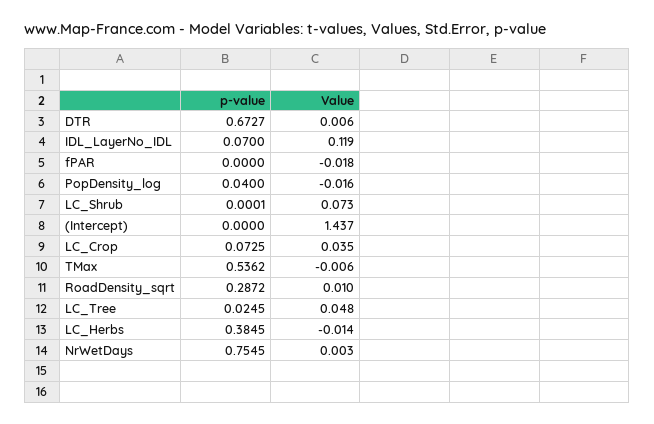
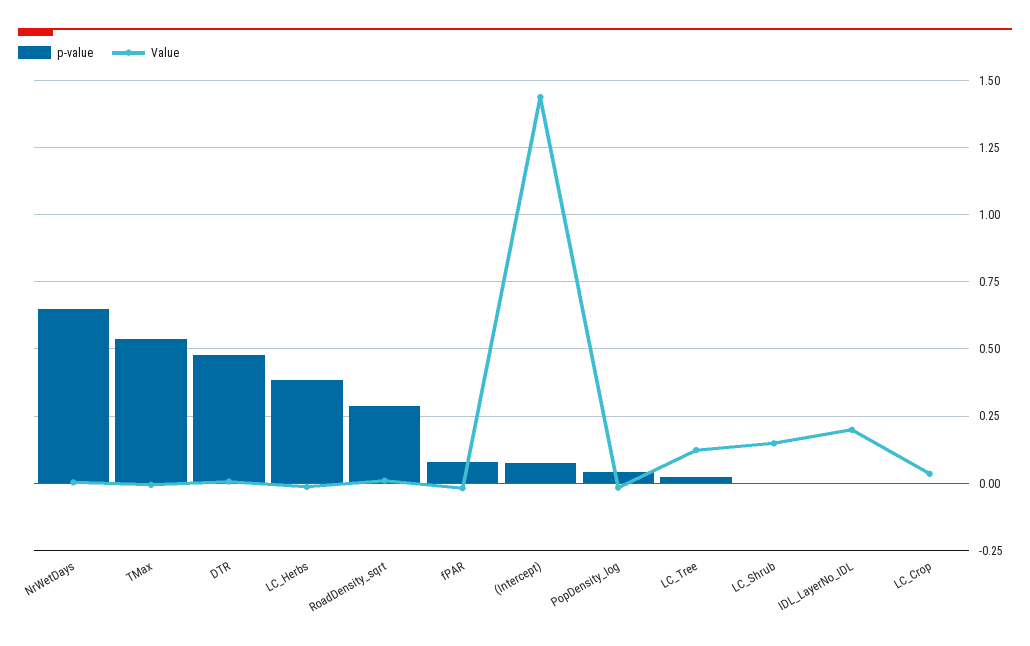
  {
    "p-value": {
-     "DTR": 0.6727,
+     "DTR": 0.475,
-     "IDL_LayerNo_IDL": 0.07,
+     "IDL_LayerNo_IDL": 0,
-     "fPAR": 0,
+     "fPAR": 0.075,
      "PopDensity_log": 0.04,
      "LC_Shrub": 0.0001,
-     "(Intercept)": 0,
+     "(Intercept)": 0.075,
-     "LC_Crop": 0.0725,
+     "LC_Crop": 0,
      "TMax": 0.5362,
      "RoadDensity_sqrt": 0.2872,
      "LC_Tree": 0.0245,
      "LC_Herbs": 0.3845,
-     "NrWetDays": 0.7545
+     "NrWetDays": 0.65
    },
    "Value": {
      "DTR": 0.006,
-     "IDL_LayerNo_IDL": 0.119,
+     "IDL_LayerNo_IDL": 0.2,
      "fPAR": -0.018,
      "PopDensity_log": -0.016,
-     "LC_Shrub": 0.073,
+     "LC_Shrub": 0.15,
      "(Intercept)": 1.437,
      "LC_Crop": 0.035,
      "TMax": -0.006,
      "RoadDensity_sqrt": 0.01,
-     "LC_Tree": 0.048,
+     "LC_Tree": 0.125,
      "LC_Herbs": -0.014,
      "NrWetDays": 0.003
    }
  }

